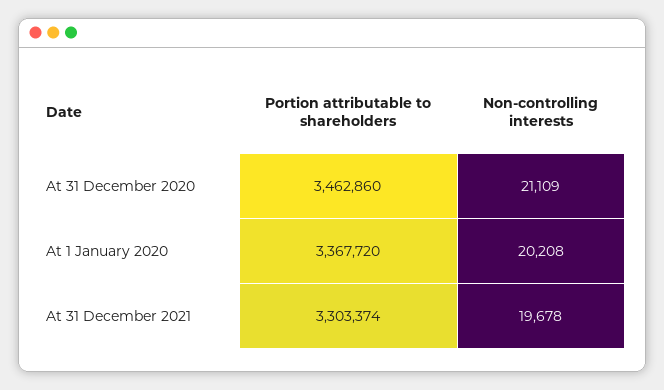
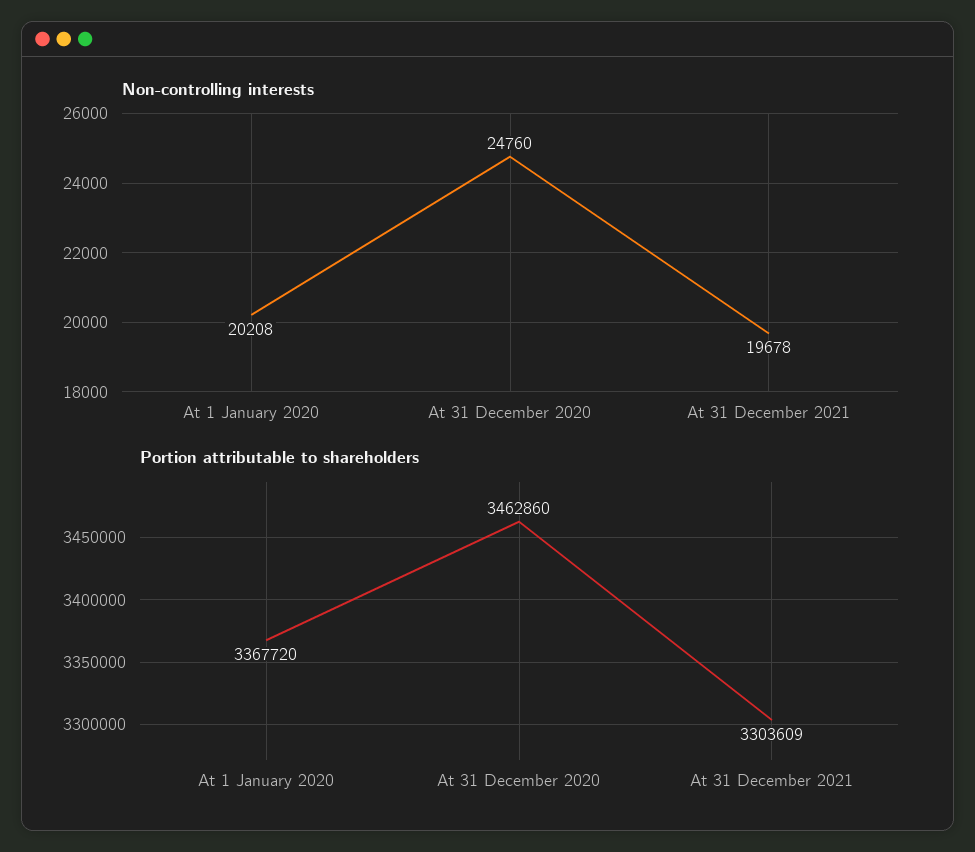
  {
    "Portion attributable to shareholders": {
      "At 31 December 2020": 3462860,
      "At 1 January 2020": 3367720,
-     "At 31 December 2021": 3303374
+     "At 31 December 2021": 3303609
    },
    "Non-controlling interests": {
-     "At 31 December 2020": 21109,
+     "At 31 December 2020": 24760,
      "At 1 January 2020": 20208,
      "At 31 December 2021": 19678
    }
  }

